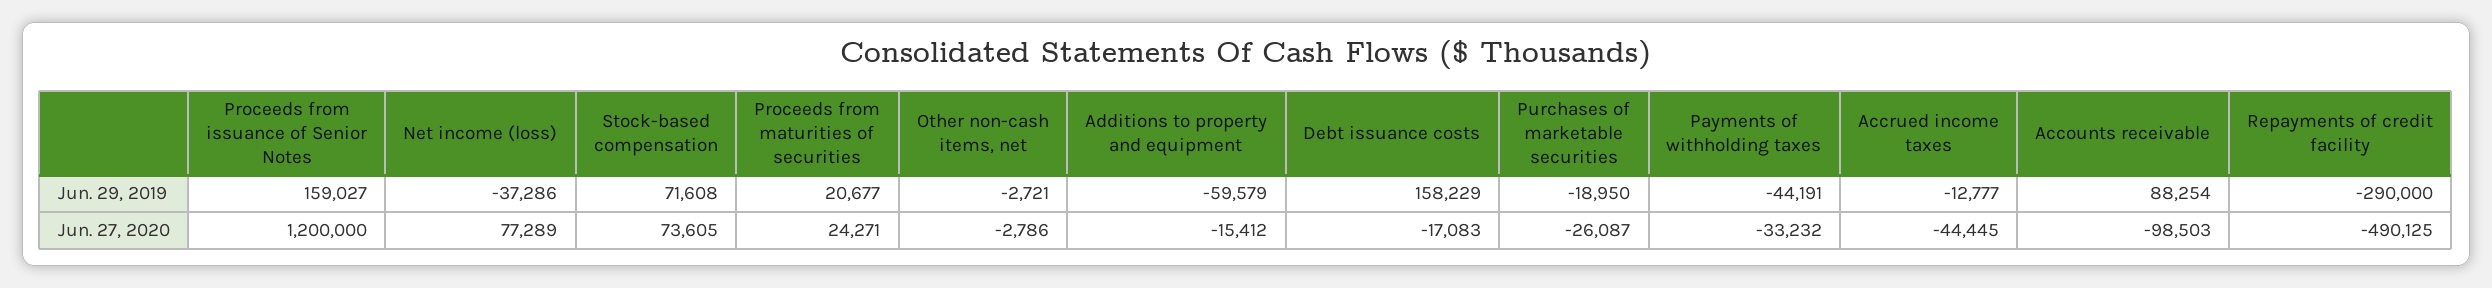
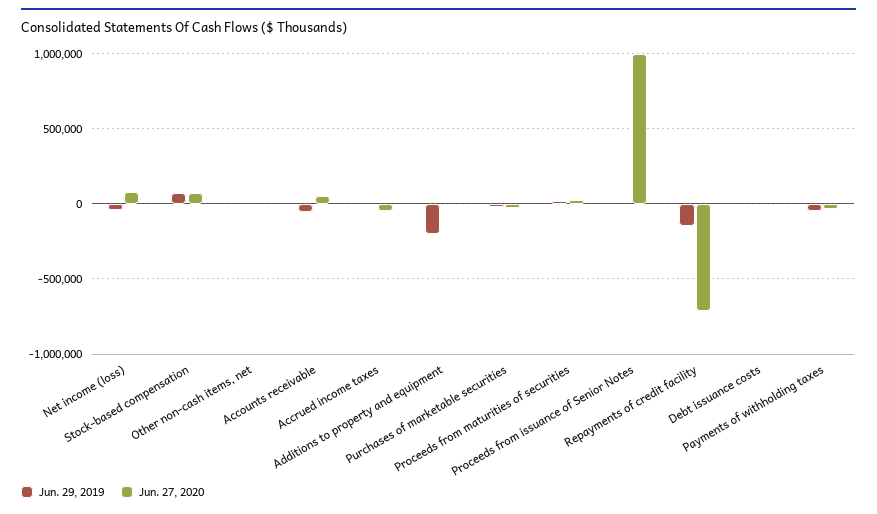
  {
    "Jun. 29, 2019": {
-     "Proceeds from issuance of Senior Notes": 159027,
+     "Proceeds from issuance of Senior Notes": 0,
      "Net income (loss)": -37286,
      "Stock-based compensation": 71608,
      "Proceeds from maturities of securities": 20677,
      "Other non-cash items, net": -2721,
-     "Additions to property and equipment": -59579,
+     "Additions to property and equipment": -200000,
-     "Debt issuance costs": 158229,
+     "Debt issuance costs": 0,
      "Purchases of marketable securities": -18950,
      "Payments of withholding taxes": -44191,
      "Accrued income taxes": -12777,
-     "Accounts receivable": 88254,
+     "Accounts receivable": -50000,
-     "Repayments of credit facility": -290000
+     "Repayments of credit facility": -150000
    },
    "Jun. 27, 2020": {
-     "Proceeds from issuance of Senior Notes": 1200000,
+     "Proceeds from issuance of Senior Notes": 1000000,
      "Net income (loss)": 77289,
      "Stock-based compensation": 73605,
      "Proceeds from maturities of securities": 24271,
      "Other non-cash items, net": -2786,
      "Additions to property and equipment": -15412,
      "Debt issuance costs": -17083,
      "Purchases of marketable securities": -26087,
      "Payments of withholding taxes": -33232,
      "Accrued income taxes": -44445,
-     "Accounts receivable": -98503,
+     "Accounts receivable": 50000,
-     "Repayments of credit facility": -490125
+     "Repayments of credit facility": -700000
    }
  }

